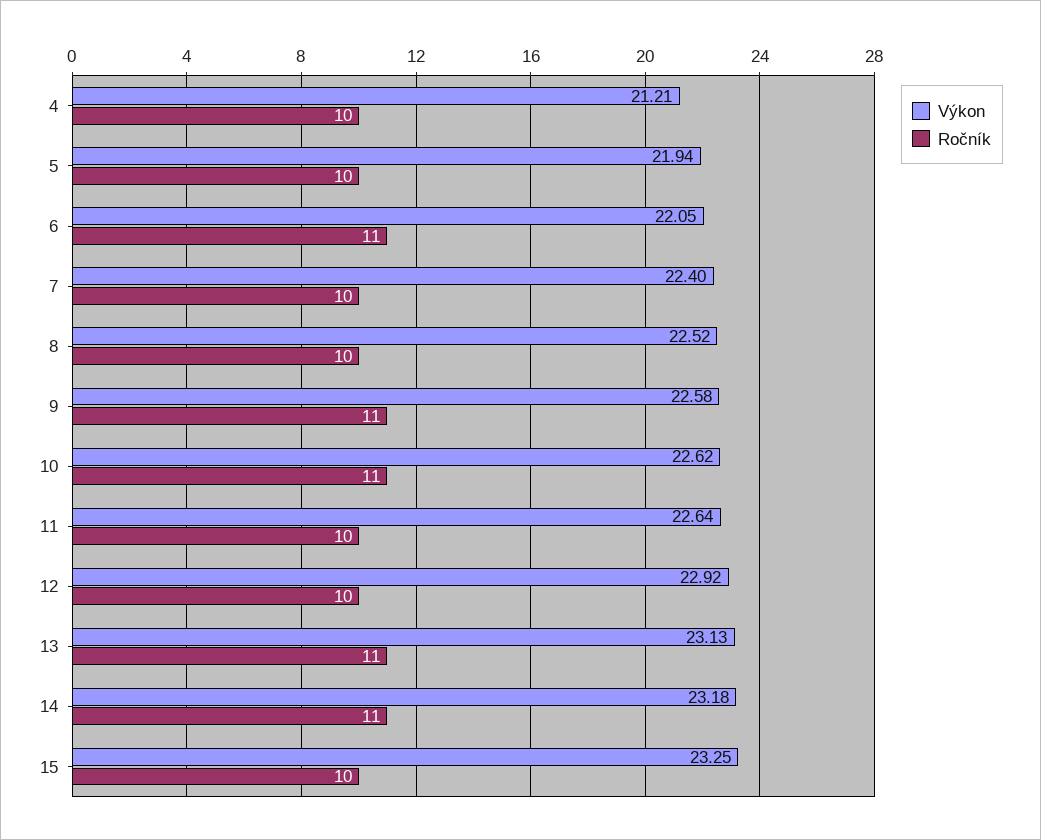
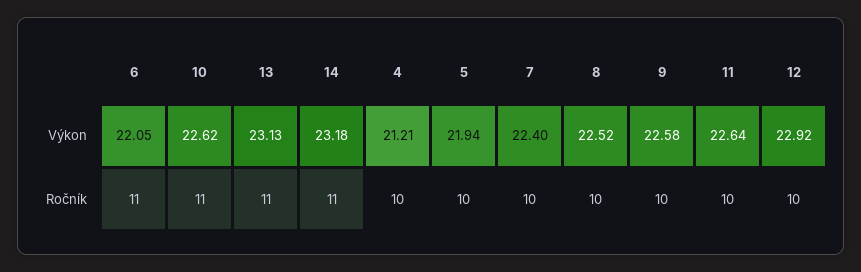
  {
    "Výkon": {
      "4": 21.21,
      "5": 21.94,
      "6": 22.05,
      "7": 22.4,
      "8": 22.52,
      "9": 22.58,
      "10": 22.62,
      "11": 22.64,
      "12": 22.92,
      "13": 23.13,
-     "14": 23.18,
+     "14": 23.18
-     "15": 23.25
    },
    "Ročník": {
      "4": 10,
      "5": 10,
      "6": 11,
      "7": 10,
      "8": 10,
-     "9": 11,
+     "9": 10,
      "10": 11,
      "11": 10,
      "12": 10,
      "13": 11,
-     "14": 11,
+     "14": 11
-     "15": 10
    }
  }

